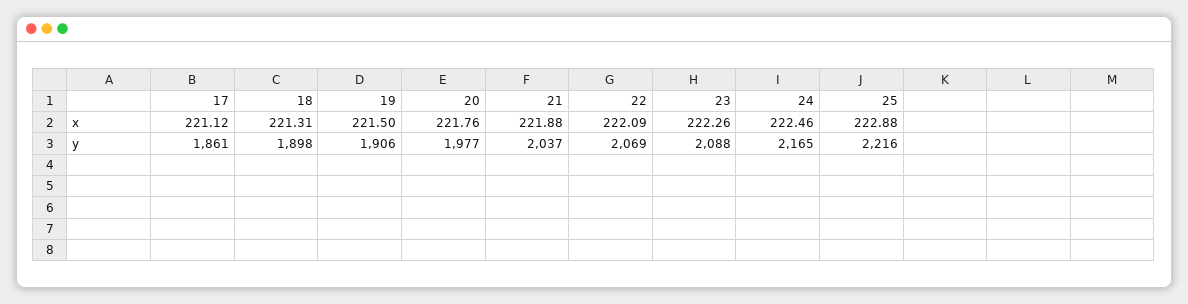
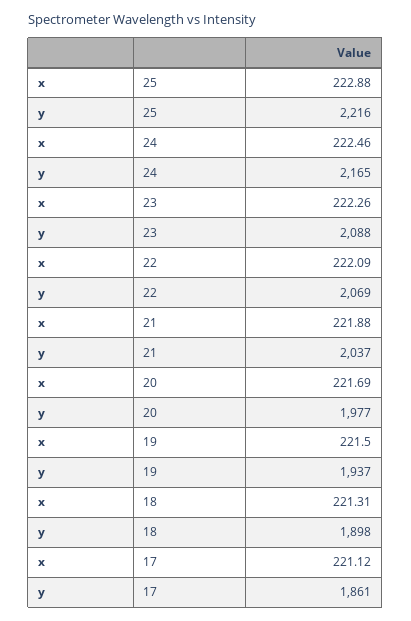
  {
    "17": {
      "x": 221.12,
      "y": 1861
    },
    "18": {
      "x": 221.31,
      "y": 1898
    },
    "19": {
      "x": 221.5,
-     "y": 1906
+     "y": 1937
    },
    "20": {
-     "x": 221.76,
+     "x": 221.69,
      "y": 1977
    },
    "21": {
      "x": 221.88,
      "y": 2037
    },
    "22": {
      "x": 222.09,
      "y": 2069
    },
    "23": {
      "x": 222.26,
      "y": 2088
    },
    "24": {
      "x": 222.46,
      "y": 2165
    },
    "25": {
      "x": 222.88,
      "y": 2216
    }
  }

